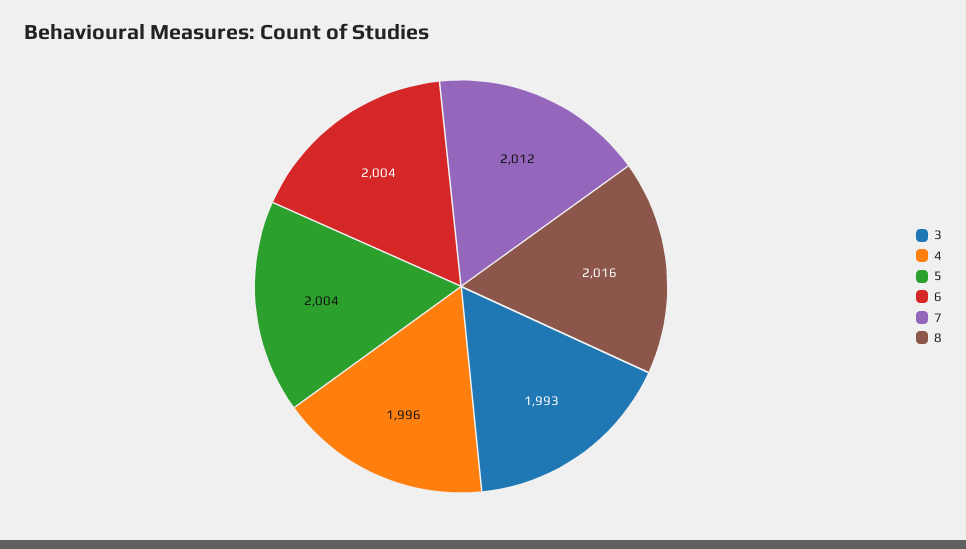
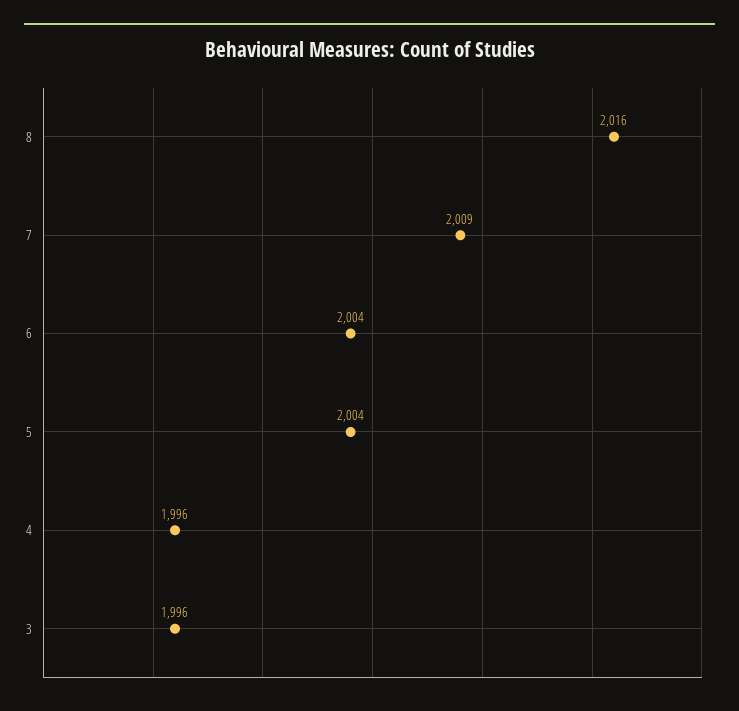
  {
-   "3": 1993,
+   "3": 1996,
    "4": 1996,
    "5": 2004,
    "6": 2004,
-   "7": 2012,
+   "7": 2009,
    "8": 2016
  }

